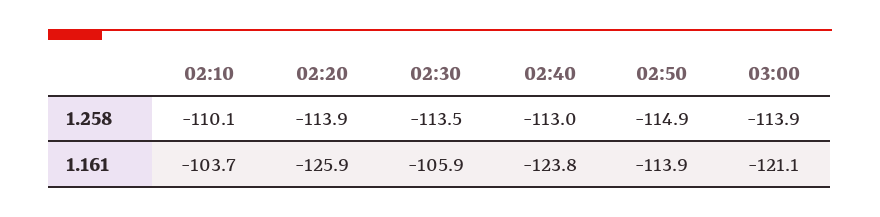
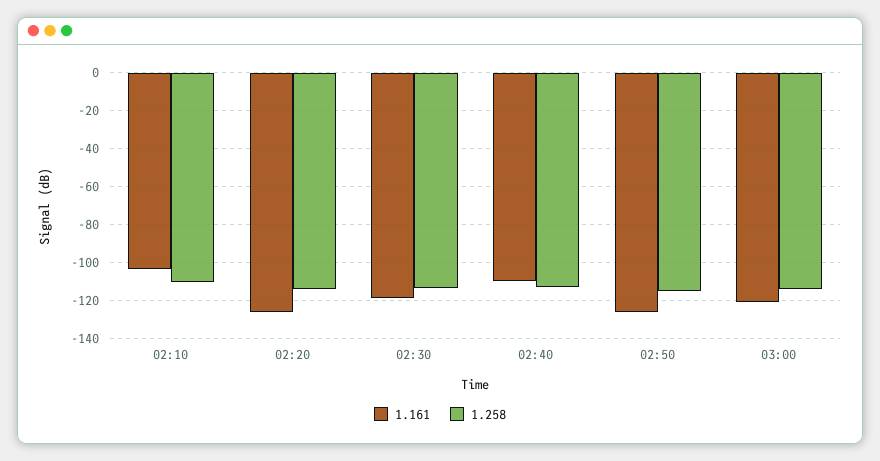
  {
    "1.258": {
      "02:10": -110.1,
      "02:20": -113.9,
      "02:30": -113.5,
      "02:40": -113,
      "02:50": -114.9,
      "03:00": -113.9
    },
    "1.161": {
      "02:10": -103.7,
      "02:20": -125.9,
-     "02:30": -105.9,
+     "02:30": -120,
-     "02:40": -123.8,
+     "02:40": -110,
-     "02:50": -113.9,
+     "02:50": -125,
      "03:00": -121.1
    }
  }

